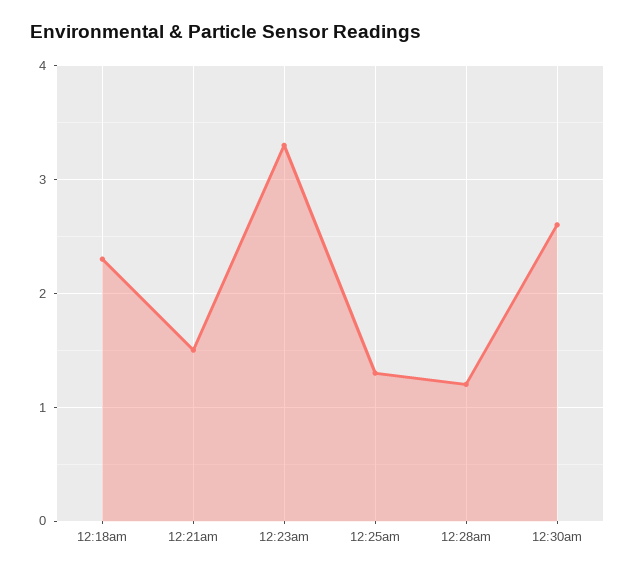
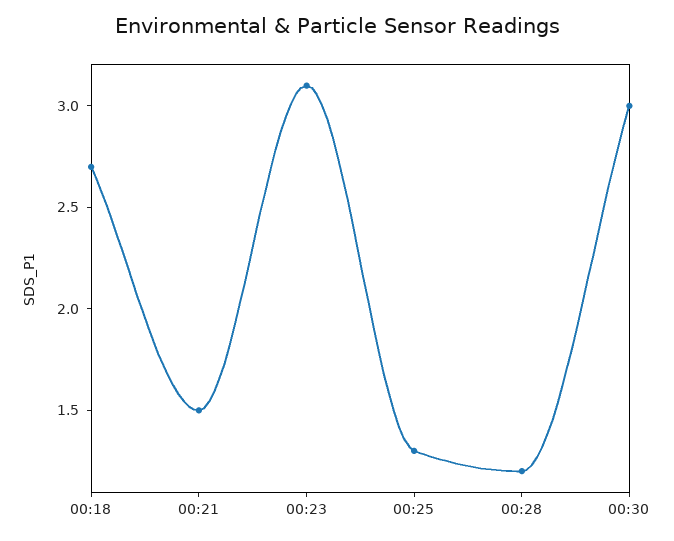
  {
-   "12:18am": 2.3,
+   "12:18am": 2.7,
    "12:21am": 1.5,
-   "12:23am": 3.3,
+   "12:23am": 3.1,
    "12:25am": 1.3,
    "12:28am": 1.2,
-   "12:30am": 2.6
+   "12:30am": 3
  }

